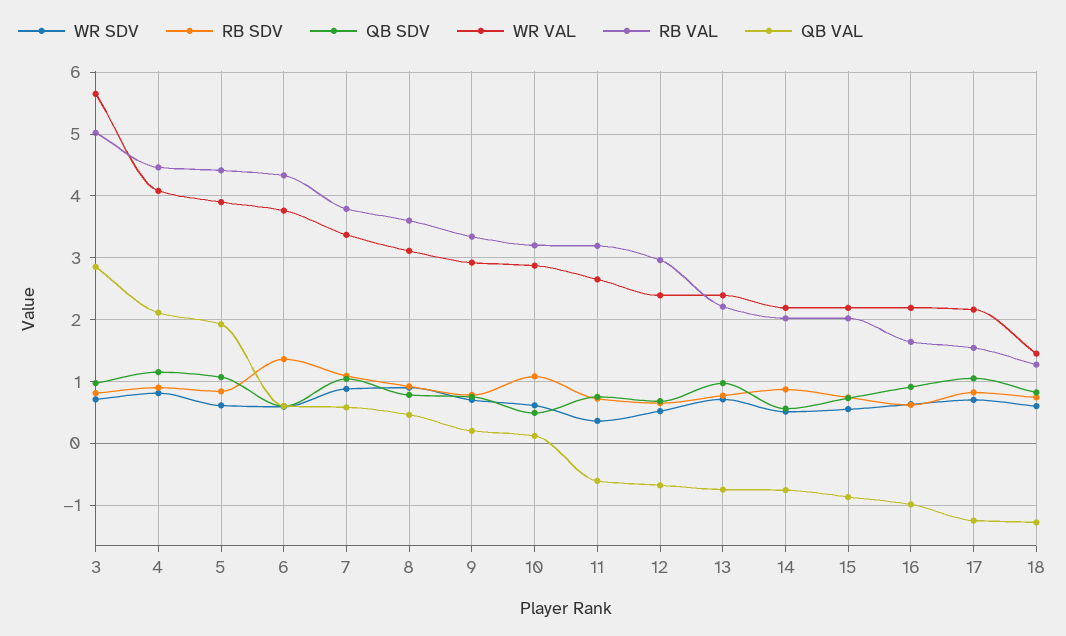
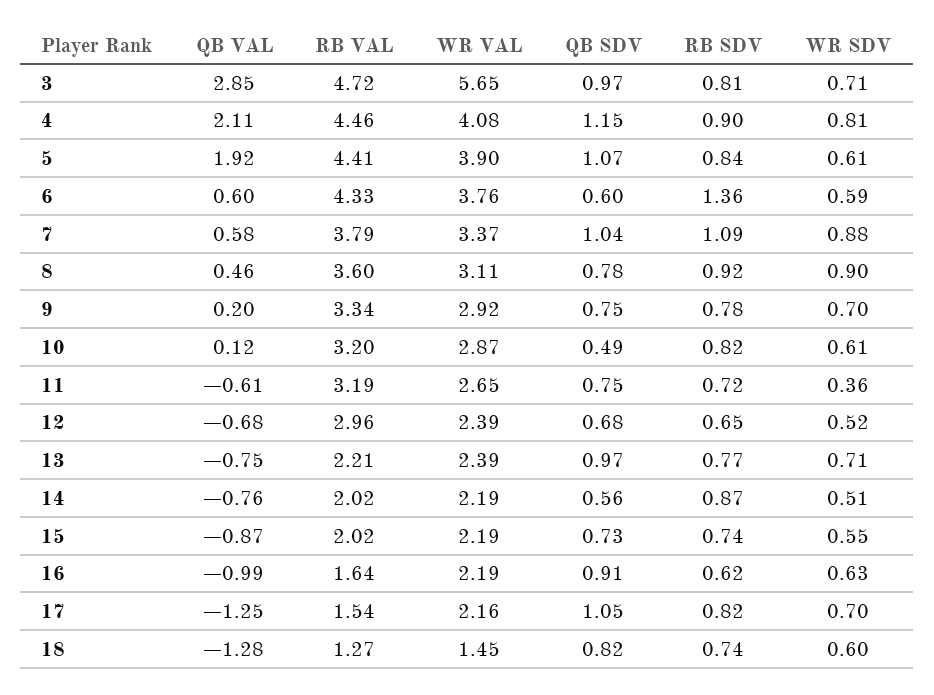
  {
    "WR SDV": {
      "3": 0.71,
      "4": 0.81,
      "5": 0.61,
      "6": 0.59,
      "7": 0.88,
      "8": 0.9,
      "9": 0.7,
      "10": 0.61,
      "11": 0.36,
      "12": 0.52,
      "13": 0.71,
      "14": 0.51,
      "15": 0.55,
      "16": 0.63,
      "17": 0.7,
      "18": 0.6
    },
    "RB SDV": {
      "3": 0.81,
      "4": 0.9,
      "5": 0.84,
      "6": 1.36,
      "7": 1.09,
      "8": 0.92,
      "9": 0.78,
-     "10": 1.1,
+     "10": 0.82,
      "11": 0.72,
      "12": 0.65,
      "13": 0.77,
      "14": 0.87,
      "15": 0.74,
      "16": 0.62,
      "17": 0.82,
      "18": 0.74
    },
    "QB SDV": {
      "3": 0.97,
      "4": 1.15,
      "5": 1.07,
      "6": 0.6,
      "7": 1.04,
      "8": 0.78,
      "9": 0.75,
      "10": 0.49,
      "11": 0.75,
      "12": 0.68,
      "13": 0.97,
      "14": 0.56,
      "15": 0.73,
      "16": 0.91,
      "17": 1.05,
      "18": 0.82
    },
    "WR VAL": {
      "3": 5.65,
      "4": 4.08,
      "5": 3.9,
      "6": 3.76,
      "7": 3.37,
      "8": 3.11,
      "9": 2.92,
      "10": 2.87,
      "11": 2.65,
      "12": 2.39,
      "13": 2.39,
      "14": 2.19,
      "15": 2.19,
      "16": 2.19,
      "17": 2.16,
      "18": 1.45
    },
    "RB VAL": {
-     "3": 5,
+     "3": 4.72,
      "4": 4.46,
      "5": 4.41,
      "6": 4.33,
      "7": 3.79,
      "8": 3.6,
      "9": 3.34,
      "10": 3.2,
      "11": 3.19,
      "12": 2.96,
      "13": 2.21,
      "14": 2.02,
      "15": 2.02,
      "16": 1.64,
      "17": 1.54,
      "18": 1.27
    },
    "QB VAL": {
      "3": 2.85,
      "4": 2.11,
      "5": 1.92,
      "6": 0.6,
      "7": 0.58,
      "8": 0.46,
      "9": 0.2,
      "10": 0.12,
      "11": -0.61,
      "12": -0.68,
      "13": -0.75,
      "14": -0.76,
      "15": -0.87,
      "16": -0.99,
      "17": -1.25,
      "18": -1.28
    }
  }

